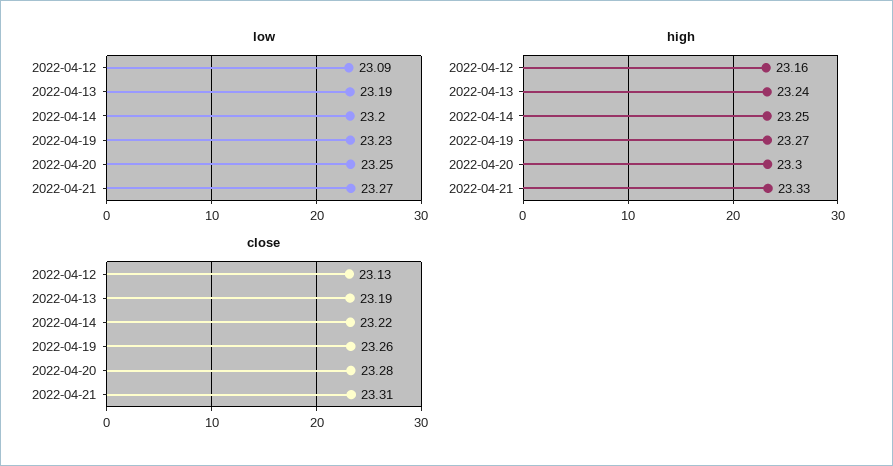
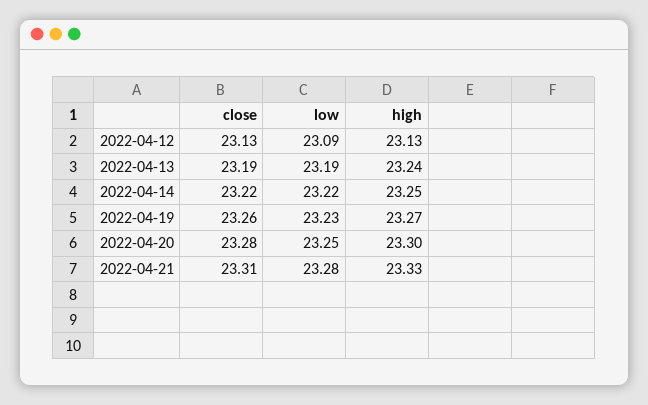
  {
    "low": {
      "2022-04-12": 23.09,
      "2022-04-13": 23.19,
-     "2022-04-14": 23.2,
+     "2022-04-14": 23.22,
      "2022-04-19": 23.23,
      "2022-04-20": 23.25,
-     "2022-04-21": 23.27
+     "2022-04-21": 23.28
    },
    "high": {
-     "2022-04-12": 23.16,
+     "2022-04-12": 23.13,
      "2022-04-13": 23.24,
      "2022-04-14": 23.25,
      "2022-04-19": 23.27,
      "2022-04-20": 23.3,
      "2022-04-21": 23.33
    },
    "close": {
      "2022-04-12": 23.13,
      "2022-04-13": 23.19,
      "2022-04-14": 23.22,
      "2022-04-19": 23.26,
      "2022-04-20": 23.28,
      "2022-04-21": 23.31
    }
  }

